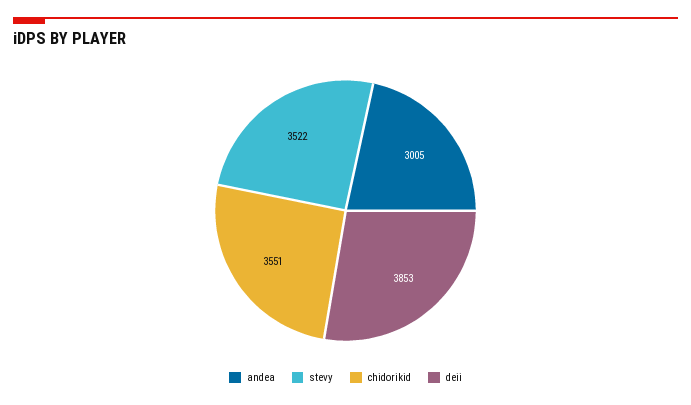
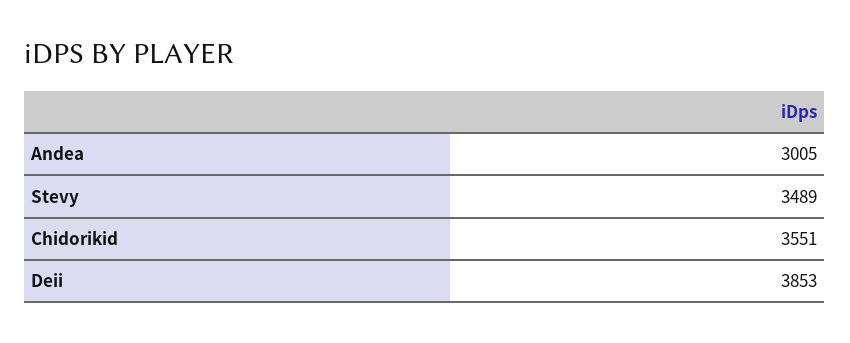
  {
    "andea": 3005,
-   "stevy": 3522,
+   "stevy": 3489,
    "chidorikid": 3551,
    "deii": 3853
  }

